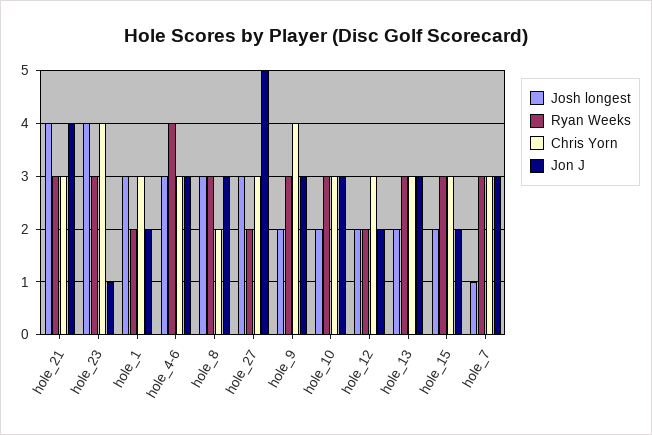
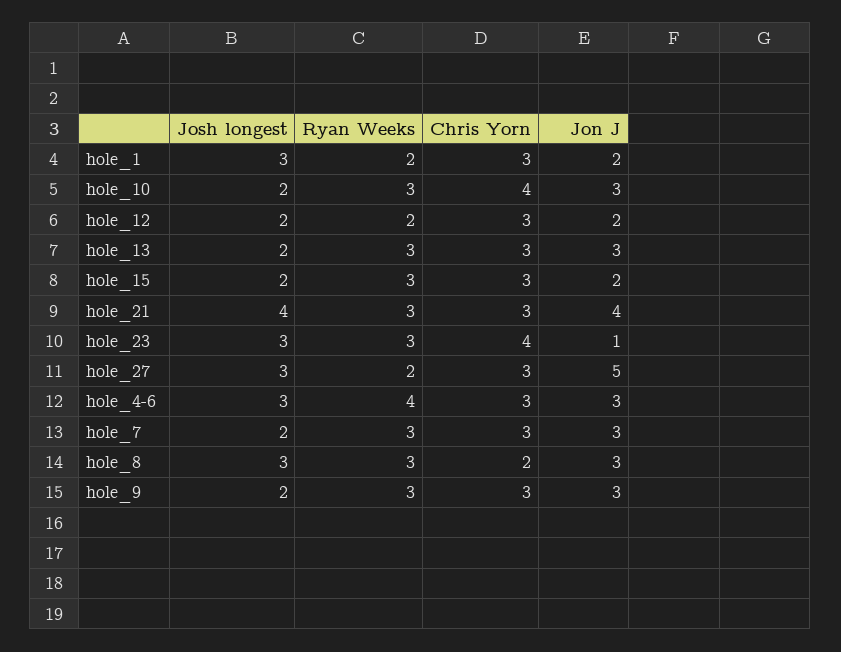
  {
    "Josh longest": {
      "hole_21": 4,
-     "hole_23": 4,
+     "hole_23": 3,
      "hole_1": 3,
      "hole_4-6": 3,
      "hole_8": 3,
      "hole_27": 3,
      "hole_9": 2,
      "hole_10": 2,
      "hole_12": 2,
      "hole_13": 2,
      "hole_15": 2,
-     "hole_7": 1
+     "hole_7": 2
    },
    "Ryan Weeks": {
      "hole_21": 3,
      "hole_23": 3,
      "hole_1": 2,
      "hole_4-6": 4,
      "hole_8": 3,
      "hole_27": 2,
      "hole_9": 3,
      "hole_10": 3,
      "hole_12": 2,
      "hole_13": 3,
      "hole_15": 3,
      "hole_7": 3
    },
    "Chris Yorn": {
      "hole_21": 3,
      "hole_23": 4,
      "hole_1": 3,
      "hole_4-6": 3,
      "hole_8": 2,
      "hole_27": 3,
-     "hole_9": 4,
+     "hole_9": 3,
-     "hole_10": 3,
+     "hole_10": 4,
      "hole_12": 3,
      "hole_13": 3,
      "hole_15": 3,
      "hole_7": 3
    },
    "Jon J": {
      "hole_21": 4,
      "hole_23": 1,
      "hole_1": 2,
      "hole_4-6": 3,
      "hole_8": 3,
      "hole_27": 5,
      "hole_9": 3,
      "hole_10": 3,
      "hole_12": 2,
      "hole_13": 3,
      "hole_15": 2,
      "hole_7": 3
    }
  }

